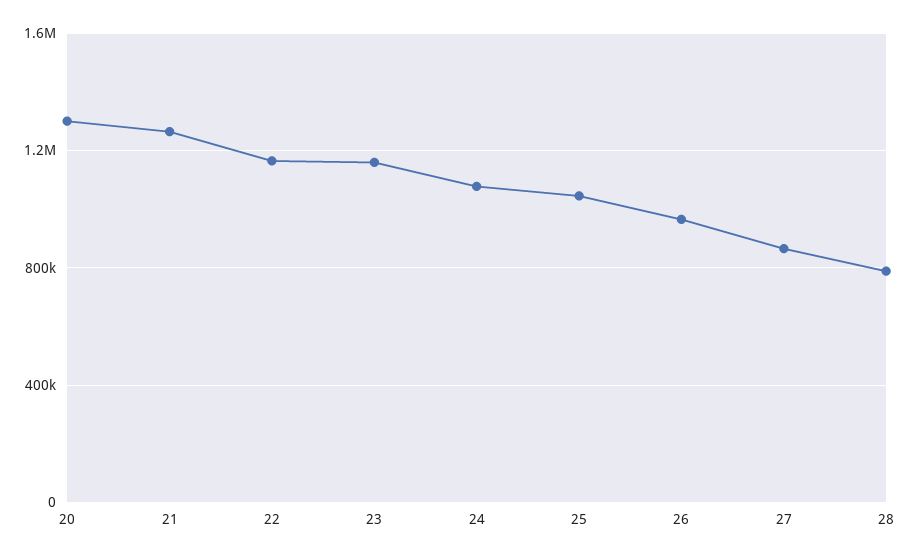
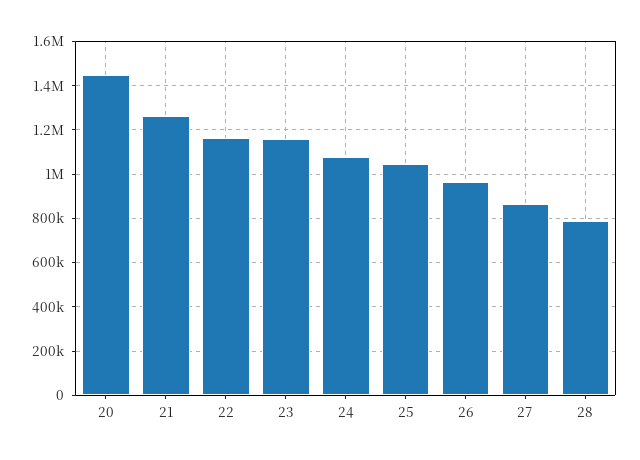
  {
-   "20": 1300000,
+   "20": 1450000,
    "21": 1250000,
    "22": 1150000,
    "23": 1150000,
    "24": 1100000,
    "25": 1050000,
    "26": 950000,
    "27": 850000,
    "28": 800000
  }

